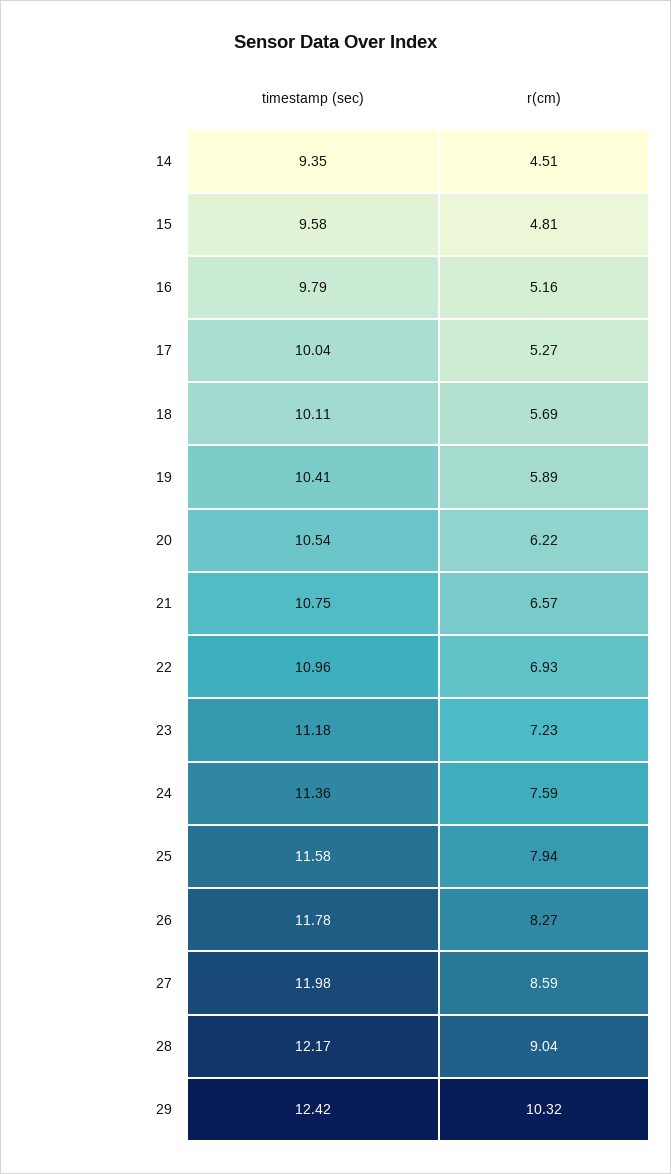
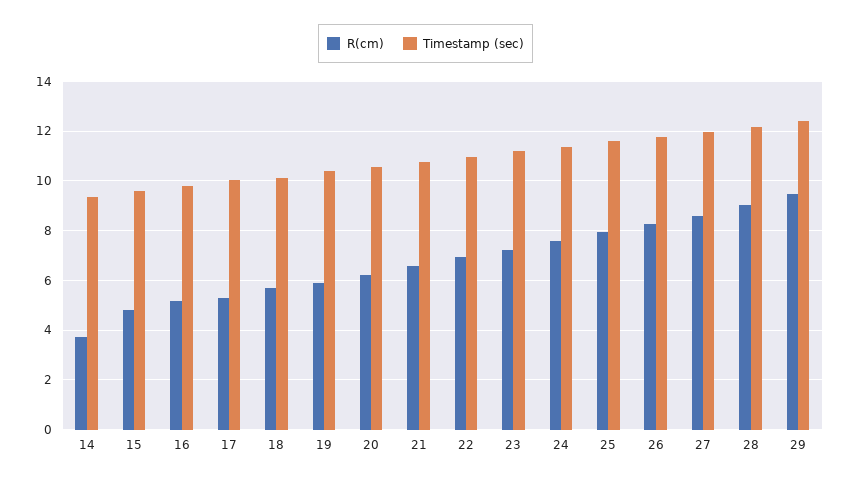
  {
    "timestamp (sec)": {
      "14": 9.35,
      "15": 9.58,
      "16": 9.79,
      "17": 10.04,
      "18": 10.11,
      "19": 10.41,
      "20": 10.54,
      "21": 10.75,
      "22": 10.96,
      "23": 11.18,
      "24": 11.36,
      "25": 11.58,
      "26": 11.78,
      "27": 11.98,
      "28": 12.17,
      "29": 12.42
    },
    "r(cm)": {
-     "14": 4.51,
+     "14": 3.75,
      "15": 4.81,
      "16": 5.16,
      "17": 5.27,
      "18": 5.69,
      "19": 5.89,
      "20": 6.22,
      "21": 6.57,
      "22": 6.93,
      "23": 7.23,
      "24": 7.59,
      "25": 7.94,
      "26": 8.27,
      "27": 8.59,
      "28": 9.04,
-     "29": 10.32
+     "29": 9.5
    }
  }

